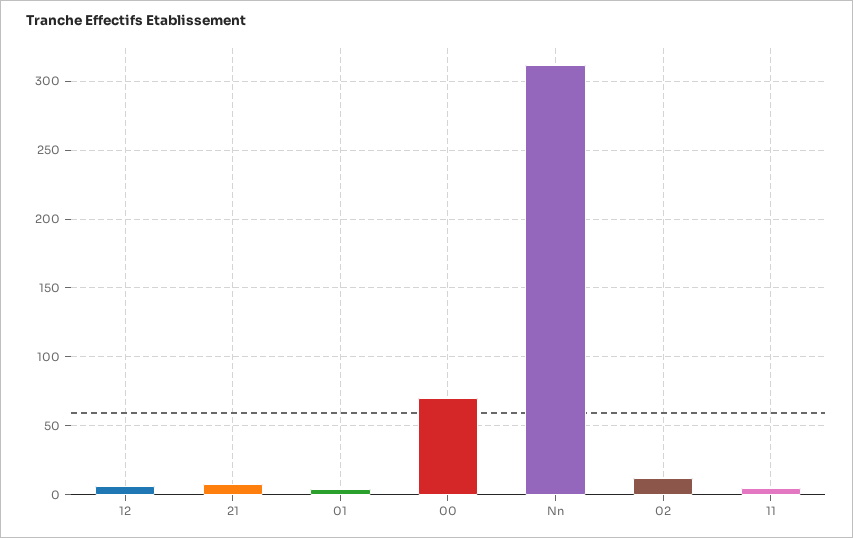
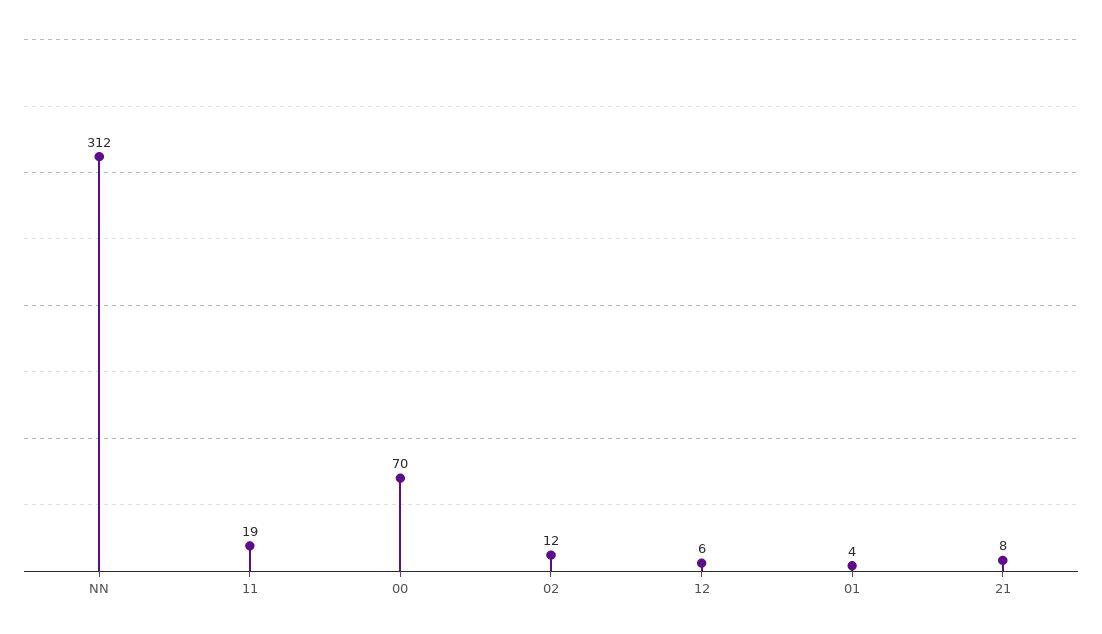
  {
    "12": 6,
    "21": 8,
    "01": 4,
    "00": 70,
    "Nn": 312,
    "02": 12,
-   "11": 5
+   "11": 19
  }

